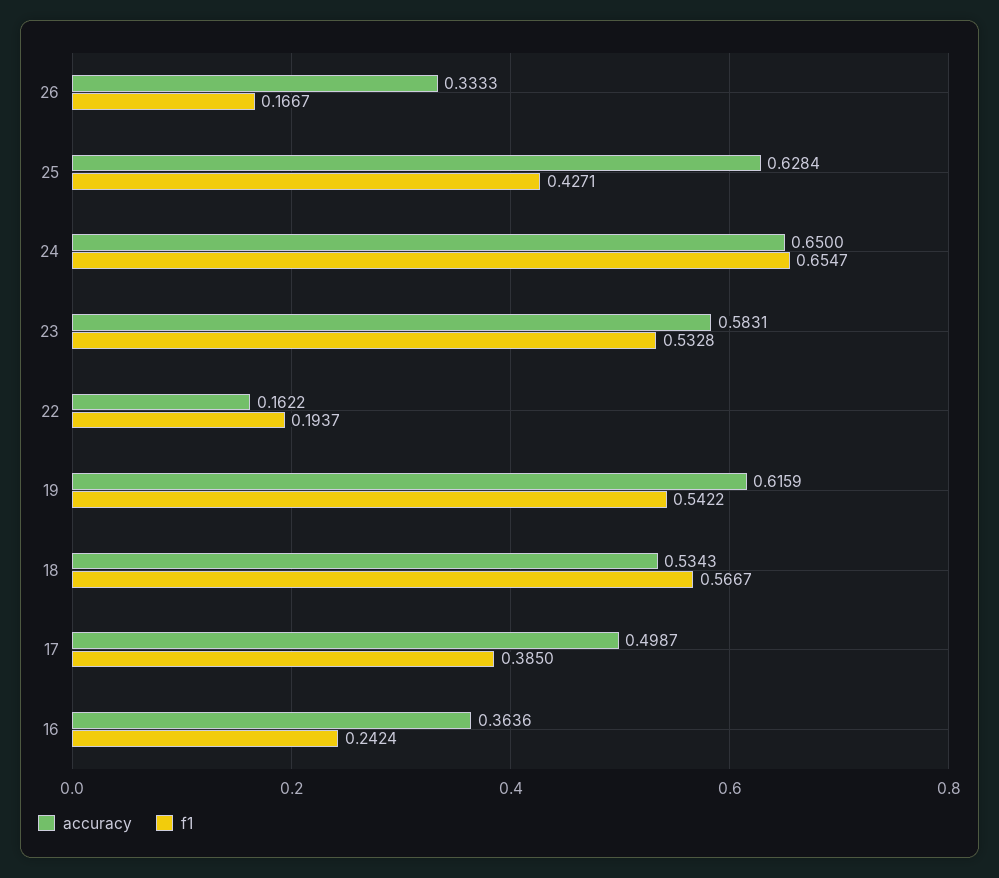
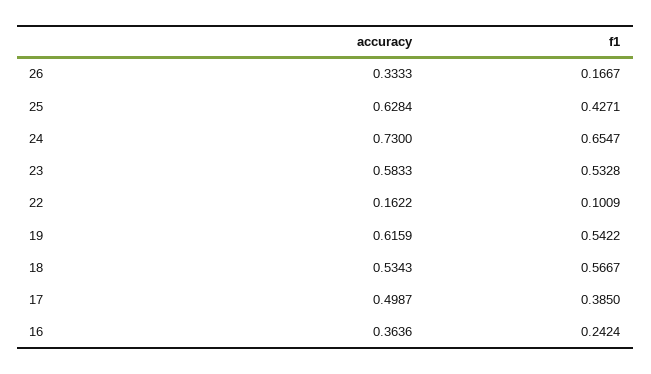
  {
    "accuracy": {
      "26": 0.3333,
      "25": 0.6284,
-     "24": 0.65,
+     "24": 0.73,
-     "23": 0.5831,
+     "23": 0.5833,
      "22": 0.1622,
      "19": 0.6159,
      "18": 0.5343,
      "17": 0.4987,
      "16": 0.3636
    },
    "f1": {
      "26": 0.1667,
      "25": 0.4271,
      "24": 0.6547,
      "23": 0.5328,
-     "22": 0.1937,
+     "22": 0.1009,
      "19": 0.5422,
      "18": 0.5667,
      "17": 0.385,
      "16": 0.2424
    }
  }

